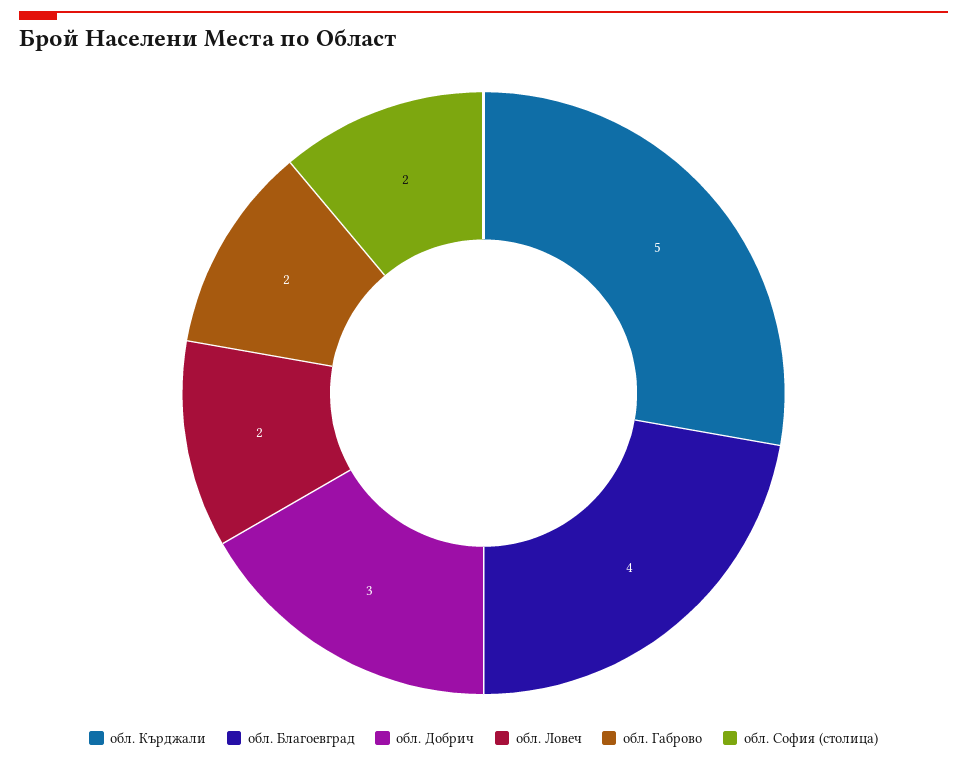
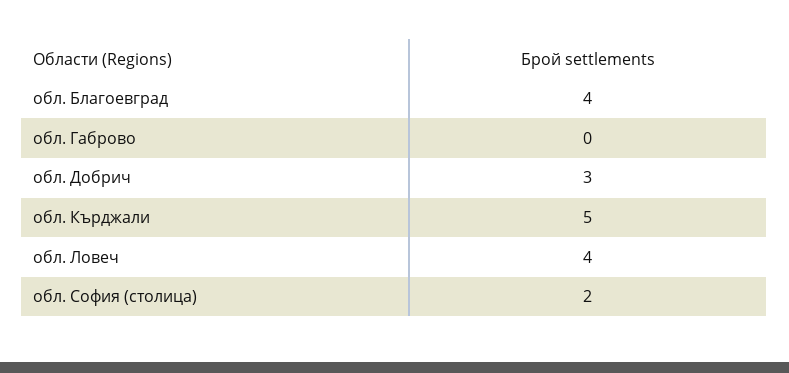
  {
    "обл. Кърджали": 5,
    "обл. Благоевград": 4,
    "обл. Добрич": 3,
-   "обл. Ловеч": 2,
+   "обл. Ловеч": 4,
-   "обл. Габрово": 2,
+   "обл. Габрово": 0,
    "обл. София (столица)": 2
  }

